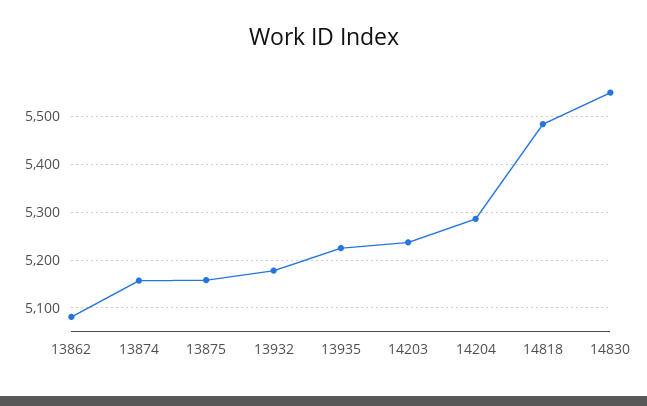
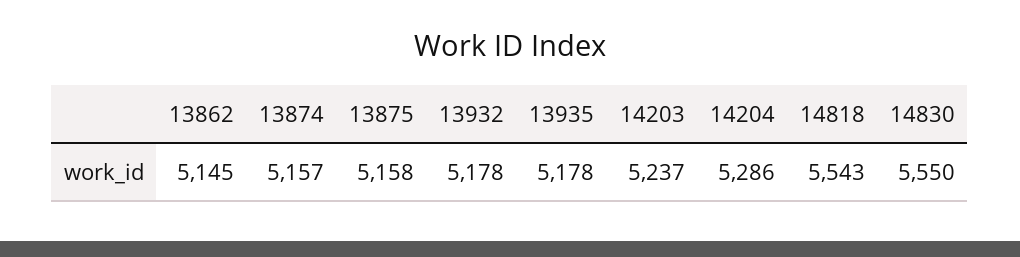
  {
-   "13862": 5080,
+   "13862": 5145,
    "13874": 5157,
    "13875": 5158,
    "13932": 5178,
-   "13935": 5220,
+   "13935": 5178,
    "14203": 5237,
    "14204": 5286,
-   "14818": 5480,
+   "14818": 5543,
    "14830": 5550
  }

